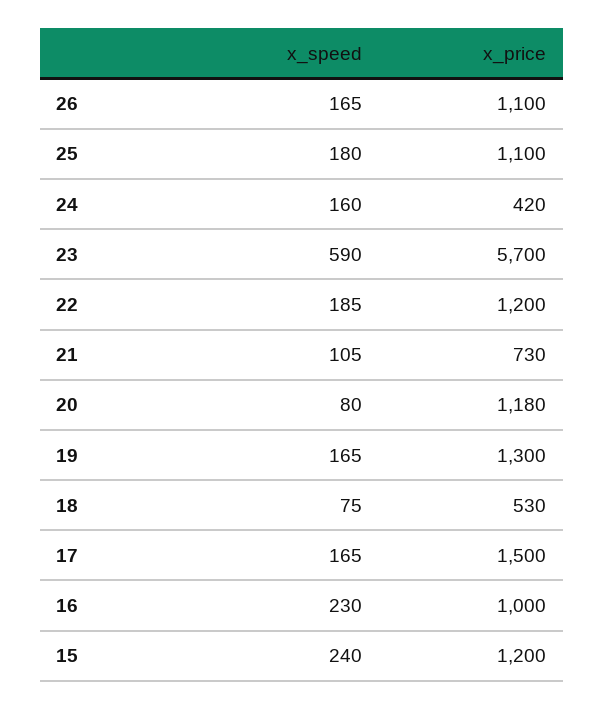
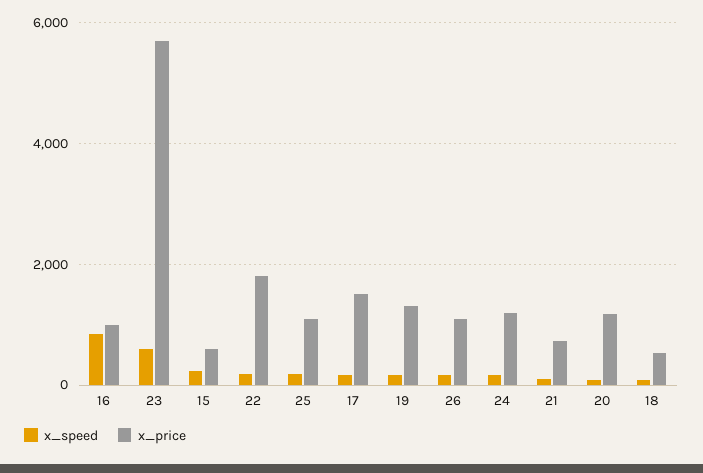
  {
    "x_speed": {
      "26": 165,
      "25": 180,
      "24": 160,
      "23": 590,
      "22": 185,
      "21": 105,
      "20": 80,
      "19": 165,
      "18": 75,
      "17": 165,
-     "16": 230,
+     "16": 800,
      "15": 240
    },
    "x_price": {
      "26": 1100,
      "25": 1100,
-     "24": 420,
+     "24": 1200,
      "23": 5700,
-     "22": 1200,
+     "22": 1800,
      "21": 730,
      "20": 1180,
      "19": 1300,
      "18": 530,
      "17": 1500,
      "16": 1000,
-     "15": 1200
+     "15": 600
    }
  }

